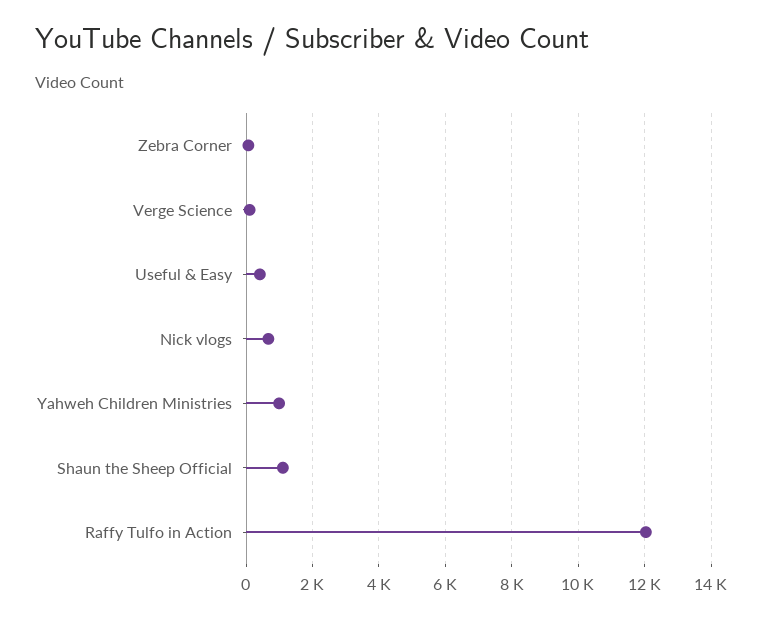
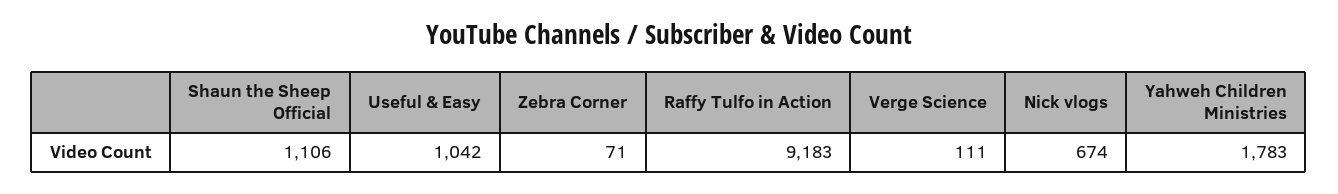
  {
    "Zebra Corner": 71,
    "Verge Science": 111,
-   "Useful & Easy": 400,
+   "Useful & Easy": 1042,
    "Nick vlogs": 674,
-   "Yahweh Children Ministries": 1000,
+   "Yahweh Children Ministries": 1783,
    "Shaun the Sheep Official": 1106,
-   "Raffy Tulfo in Action": 12000
+   "Raffy Tulfo in Action": 9183
  }

